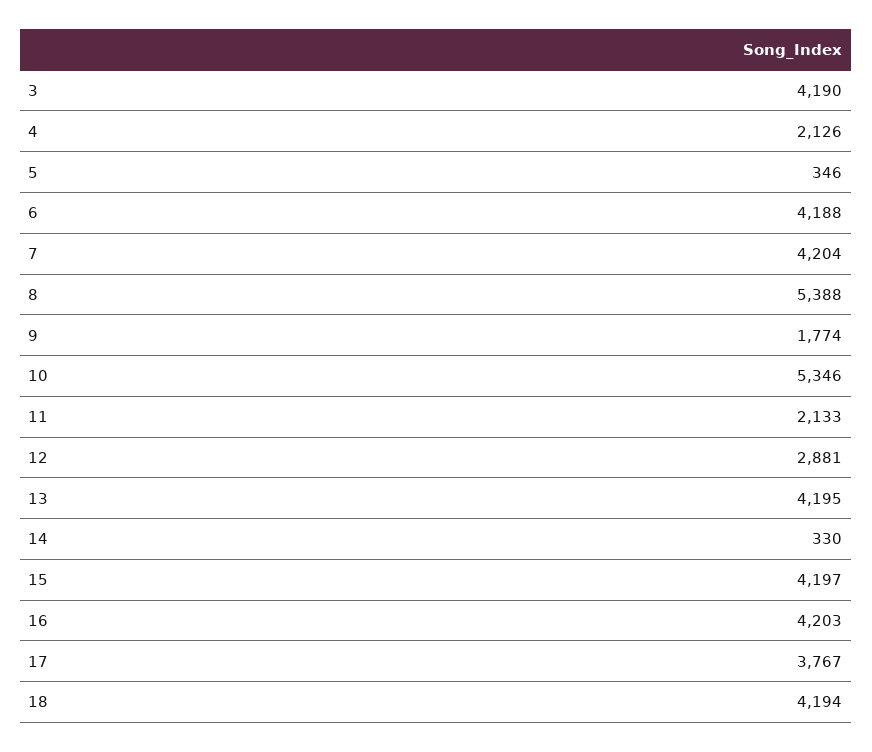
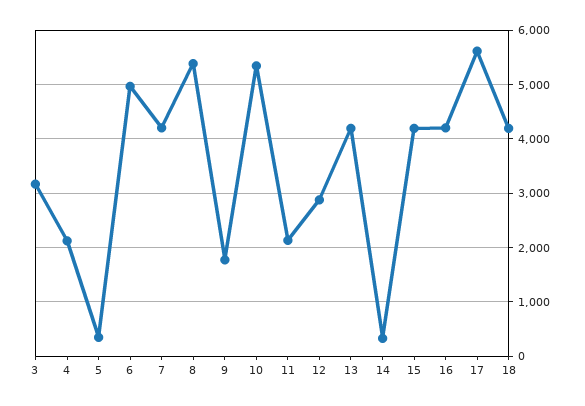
  {
-   "3": 4190,
+   "3": 3200,
    "4": 2126,
    "5": 346,
-   "6": 4188,
+   "6": 5000,
    "7": 4204,
    "8": 5388,
    "9": 1774,
    "10": 5346,
    "11": 2133,
    "12": 2881,
    "13": 4195,
    "14": 330,
    "15": 4197,
    "16": 4203,
-   "17": 3767,
+   "17": 5600,
    "18": 4194
  }

